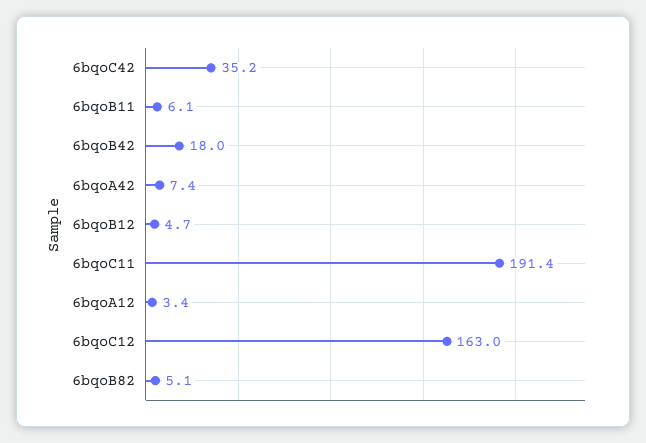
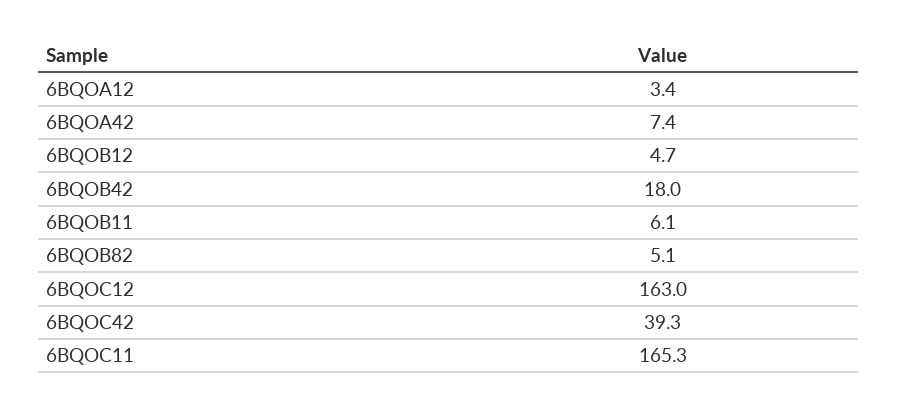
  {
-   "6bqoC42": 35.2,
+   "6bqoC42": 39.3,
    "6bqoB11": 6.1,
    "6bqoB42": 18,
    "6bqoA42": 7.4,
    "6bqoB12": 4.7,
-   "6bqoC11": 191.4,
+   "6bqoC11": 165.3,
    "6bqoA12": 3.4,
    "6bqoC12": 163,
    "6bqoB82": 5.1
  }

